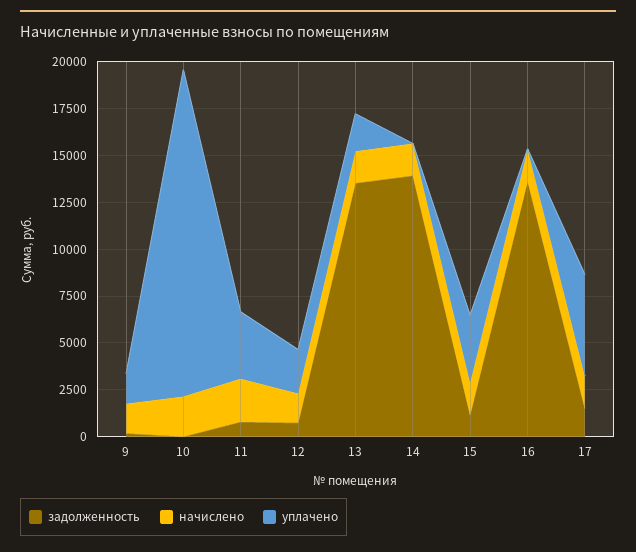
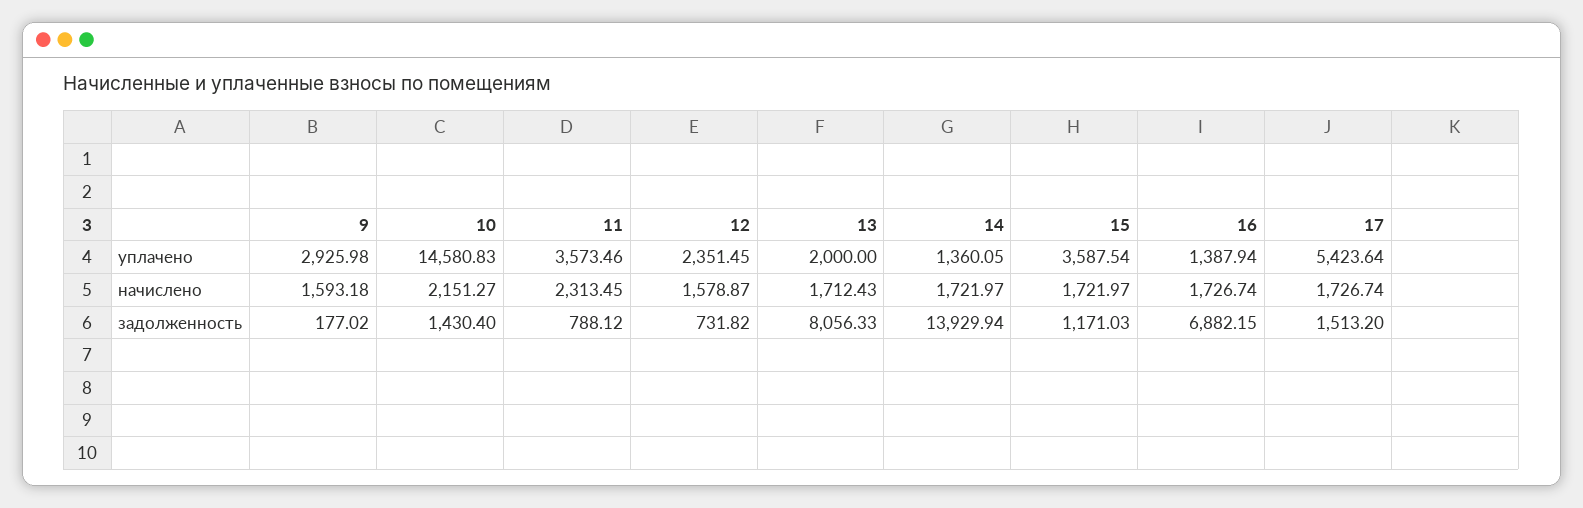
  {
    "задолженность": {
      "9": 177.02,
-     "10": 0,
+     "10": 1430.4,
      "11": 788.12,
      "12": 731.82,
-     "13": 13500,
+     "13": 8056.33,
      "14": 13929.94,
      "15": 1171.03,
-     "16": 13500,
+     "16": 6882.15,
      "17": 1513.2
    },
    "начислено": {
      "9": 1593.18,
      "10": 2151.27,
      "11": 2313.45,
      "12": 1578.87,
      "13": 1712.43,
      "14": 1721.97,
      "15": 1721.97,
      "16": 1726.74,
      "17": 1726.74
    },
    "уплачено": {
-     "9": 1500,
+     "9": 2925.98,
-     "10": 17500,
+     "10": 14580.83,
      "11": 3573.46,
      "12": 2351.45,
      "13": 2000,
-     "14": 0,
+     "14": 1360.05,
      "15": 3587.54,
-     "16": 0,
+     "16": 1387.94,
      "17": 5423.64
    }
  }

